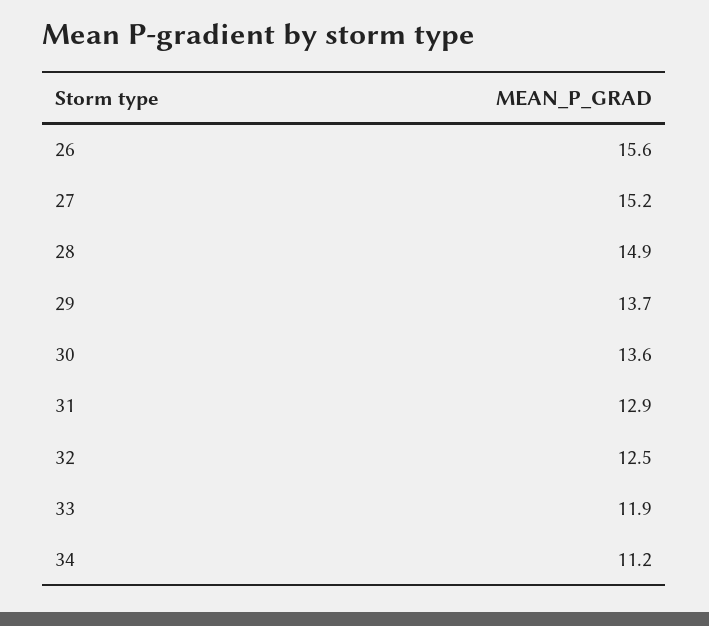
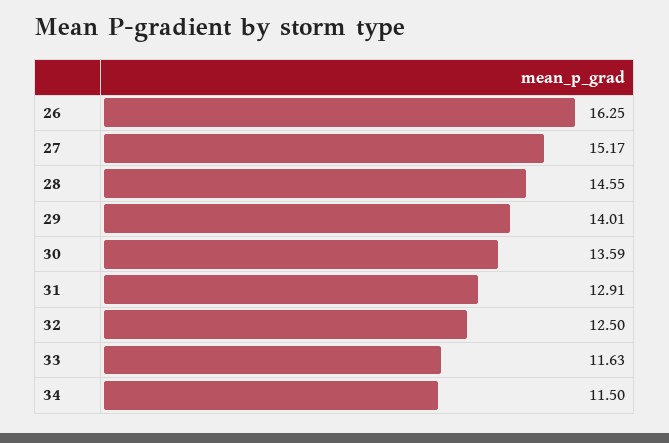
  {
-   "26": 15.6,
+   "26": 16.25,
    "27": 15.17,
-   "28": 14.9,
+   "28": 14.55,
-   "29": 13.7,
+   "29": 14.01,
    "30": 13.59,
    "31": 12.91,
    "32": 12.5,
-   "33": 11.9,
+   "33": 11.63,
-   "34": 11.2
+   "34": 11.5
  }

